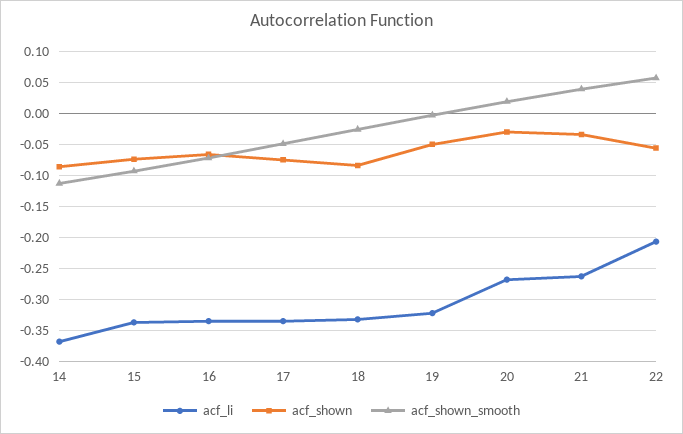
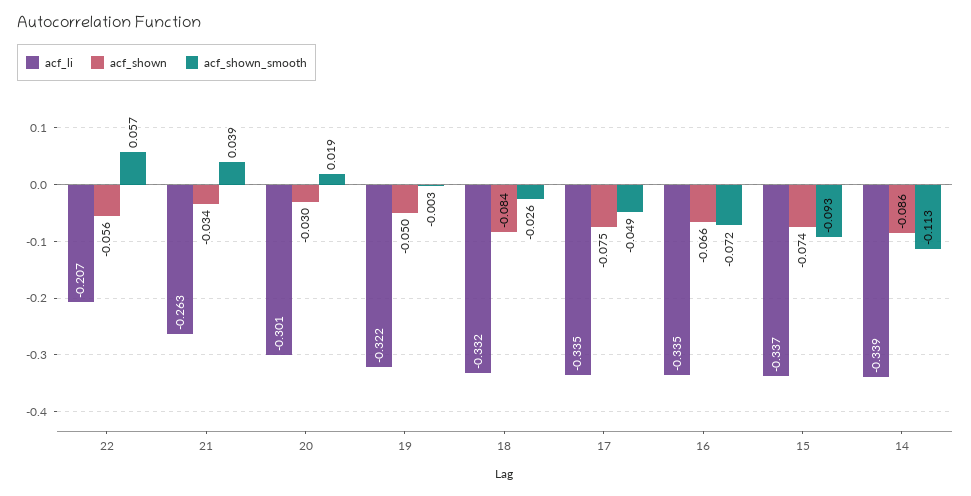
  {
    "acf_li": {
-     "14": -0.37,
+     "14": -0.339,
      "15": -0.337,
      "16": -0.335,
      "17": -0.335,
      "18": -0.332,
      "19": -0.322,
-     "20": -0.27,
+     "20": -0.301,
      "21": -0.263,
      "22": -0.207
    },
    "acf_shown": {
      "14": -0.086,
      "15": -0.074,
      "16": -0.066,
      "17": -0.075,
      "18": -0.084,
      "19": -0.05,
      "20": -0.03,
      "21": -0.034,
      "22": -0.056
    },
    "acf_shown_smooth": {
      "14": -0.113,
      "15": -0.093,
      "16": -0.072,
      "17": -0.049,
      "18": -0.026,
      "19": -0.003,
      "20": 0.019,
      "21": 0.039,
      "22": 0.057
    }
  }

